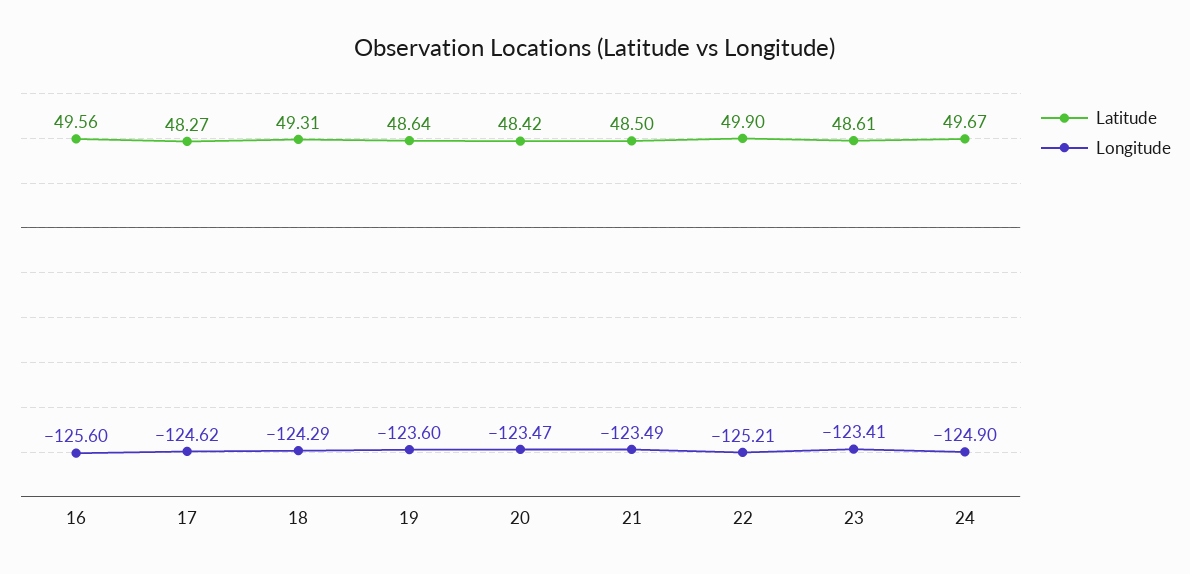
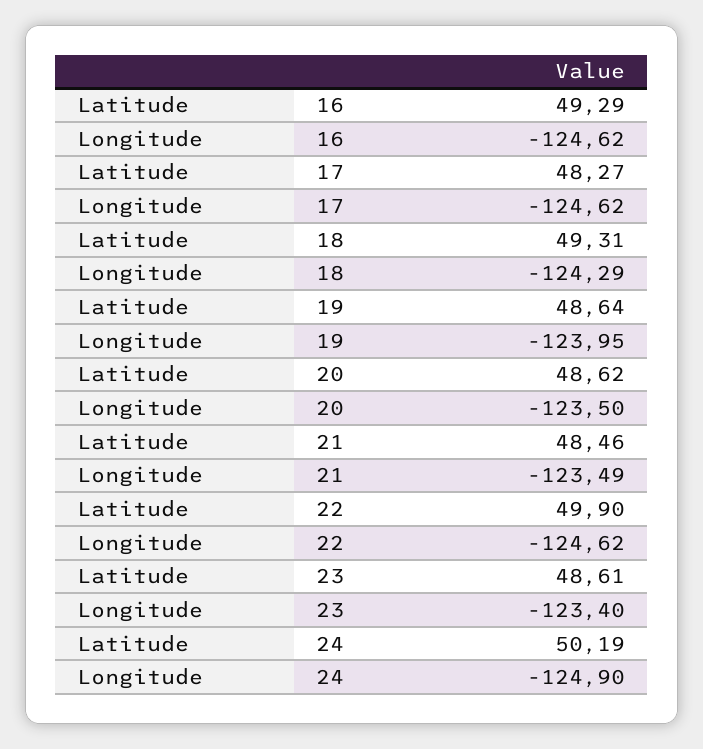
  {
    "Latitude": {
-     "16": 49.56,
+     "16": 49.29,
      "17": 48.27,
      "18": 49.31,
      "19": 48.64,
-     "20": 48.42,
+     "20": 48.62,
-     "21": 48.5,
+     "21": 48.46,
      "22": 49.9,
      "23": 48.61,
-     "24": 49.67
+     "24": 50.19
    },
    "Longitude": {
-     "16": -125.6,
+     "16": -124.62,
      "17": -124.62,
      "18": -124.29,
-     "19": -123.6,
+     "19": -123.95,
-     "20": -123.47,
+     "20": -123.5,
      "21": -123.49,
-     "22": -125.21,
+     "22": -124.62,
-     "23": -123.41,
+     "23": -123.4,
      "24": -124.9
    }
  }

